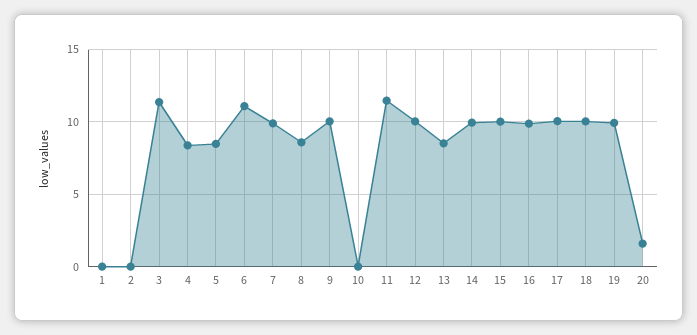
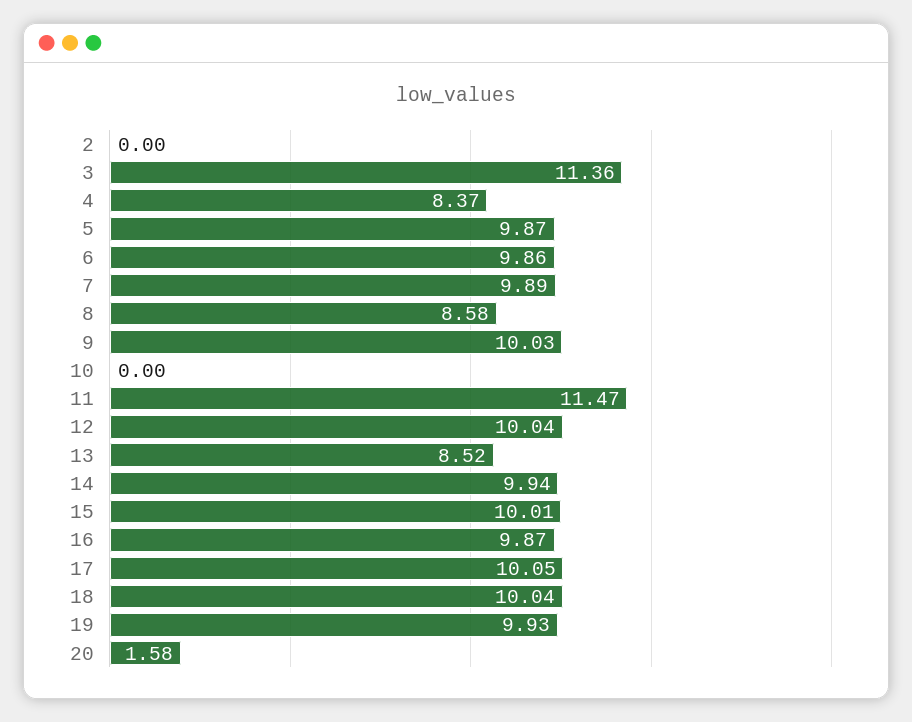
  {
-   "1": 0,
    "2": 0,
    "3": 11.36,
    "4": 8.37,
-   "5": 8.5,
+   "5": 9.87,
-   "6": 11,
+   "6": 9.86,
    "7": 9.89,
    "8": 8.58,
    "9": 10.03,
    "10": 0,
    "11": 11.47,
    "12": 10.04,
    "13": 8.52,
    "14": 9.94,
    "15": 10.01,
    "16": 9.87,
    "17": 10.05,
    "18": 10.04,
    "19": 9.93,
    "20": 1.58
  }

